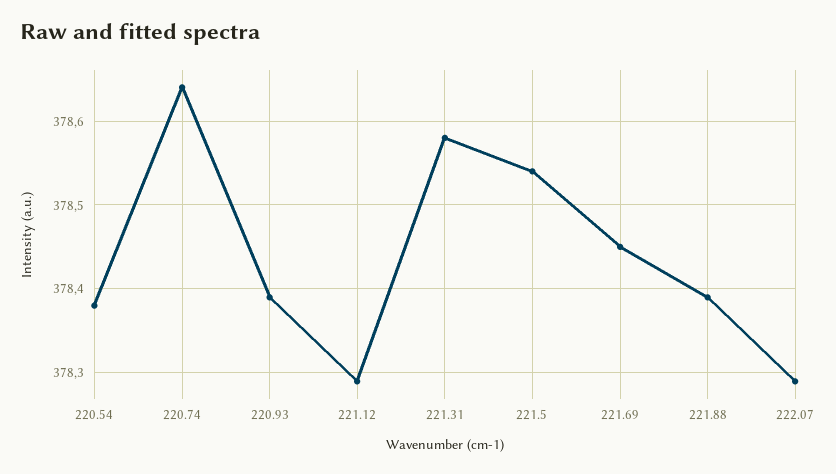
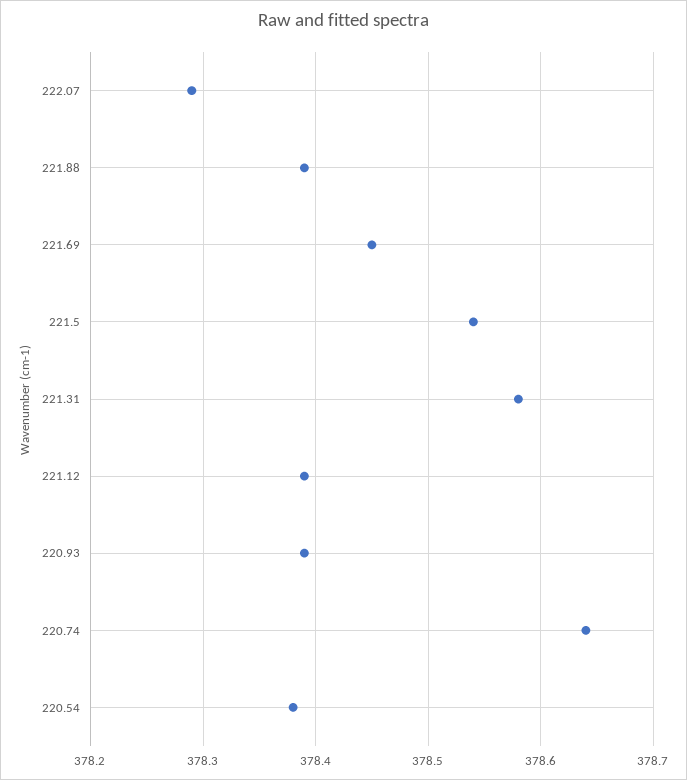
  {
    "220.54": 378.38,
    "220.74": 378.64,
    "220.93": 378.39,
-   "221.12": 378.29,
+   "221.12": 378.39,
    "221.31": 378.58,
    "221.5": 378.54,
    "221.69": 378.45,
    "221.88": 378.39,
    "222.07": 378.29
  }

